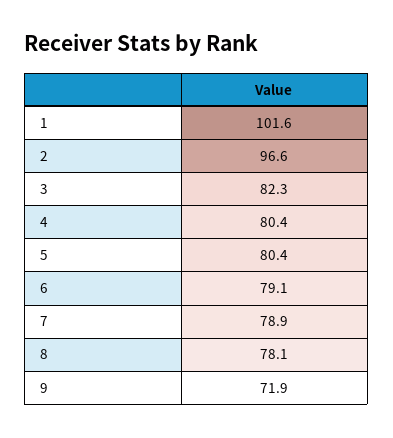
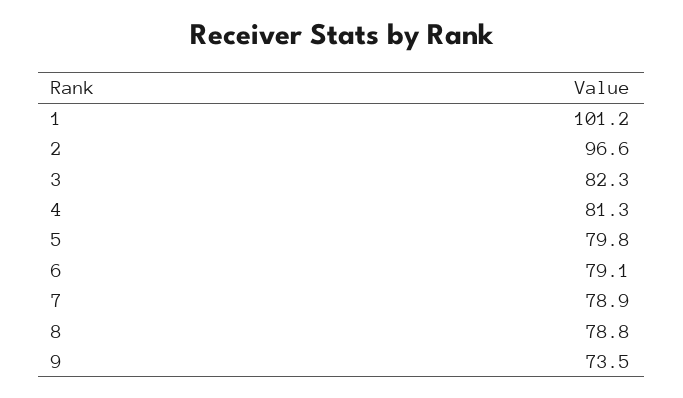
  {
-   "1": 101.6,
+   "1": 101.2,
    "2": 96.6,
    "3": 82.3,
-   "4": 80.4,
+   "4": 81.3,
-   "5": 80.4,
+   "5": 79.8,
    "6": 79.1,
    "7": 78.9,
-   "8": 78.1,
+   "8": 78.8,
-   "9": 71.9
+   "9": 73.5
  }

